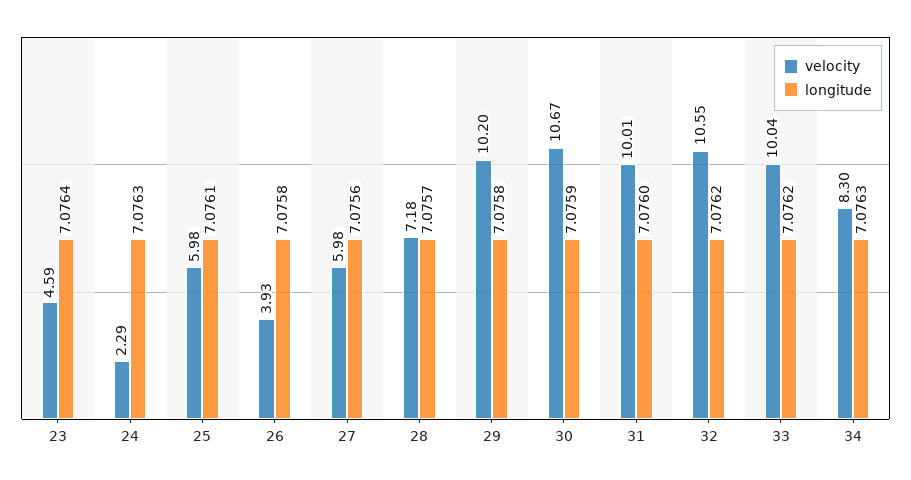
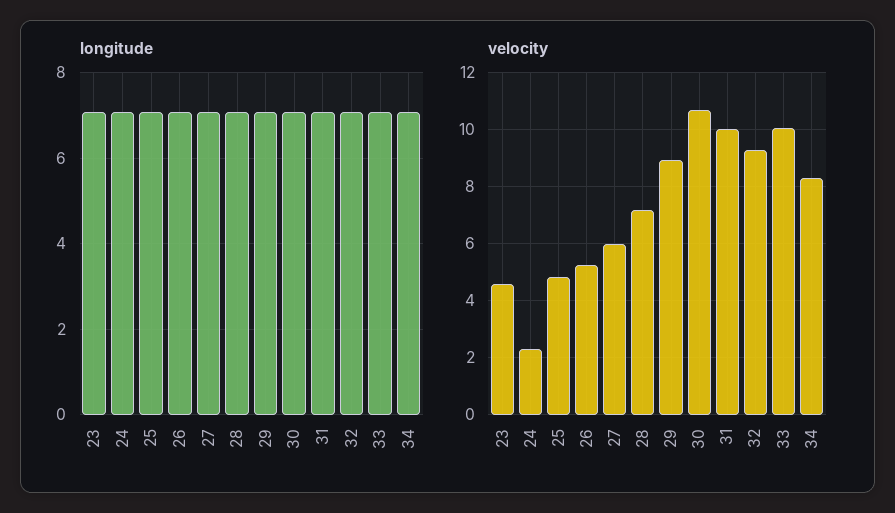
  {
    "velocity": {
      "23": 4.59,
      "24": 2.29,
-     "25": 5.98,
+     "25": 4.75,
-     "26": 3.93,
+     "26": 5.25,
      "27": 5.98,
      "28": 7.18,
-     "29": 10.2,
+     "29": 9,
      "30": 10.67,
      "31": 10.01,
-     "32": 10.55,
+     "32": 9.25,
      "33": 10.04,
      "34": 8.3
    },
    "longitude": {
      "23": 7.0764,
      "24": 7.0763,
      "25": 7.0761,
      "26": 7.0758,
      "27": 7.0756,
      "28": 7.0757,
      "29": 7.0758,
      "30": 7.0759,
      "31": 7.076,
      "32": 7.0762,
      "33": 7.0762,
      "34": 7.0763
    }
  }

